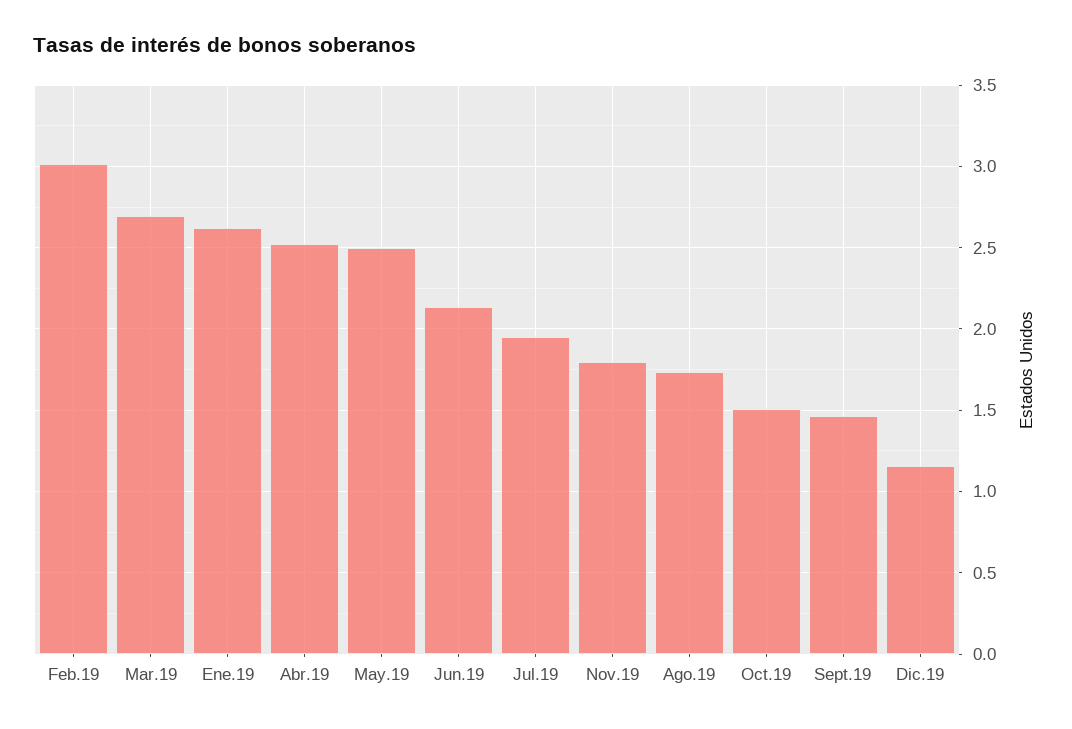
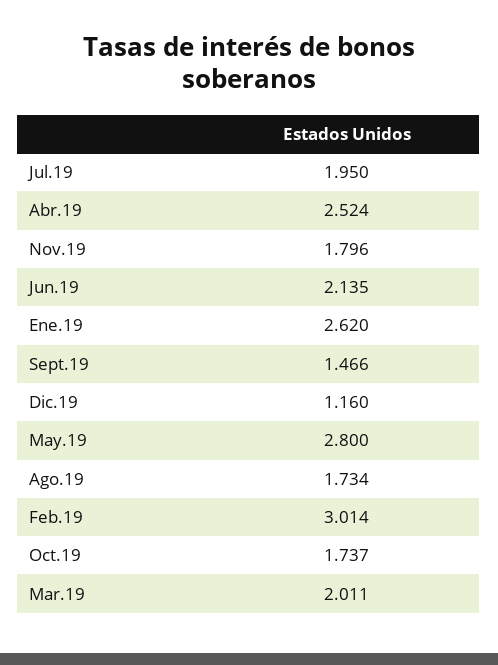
  {
    "Feb.19": 3.014,
-   "Mar.19": 2.7,
+   "Mar.19": 2.011,
    "Ene.19": 2.62,
    "Abr.19": 2.524,
-   "May.19": 2.5,
+   "May.19": 2.8,
    "Jun.19": 2.135,
    "Jul.19": 1.95,
    "Nov.19": 1.796,
    "Ago.19": 1.734,
-   "Oct.19": 1.5,
+   "Oct.19": 1.737,
    "Sept.19": 1.466,
    "Dic.19": 1.16
  }

